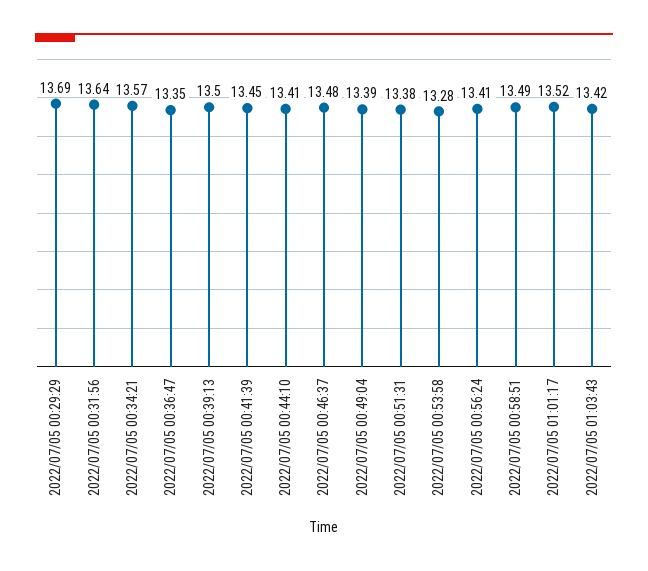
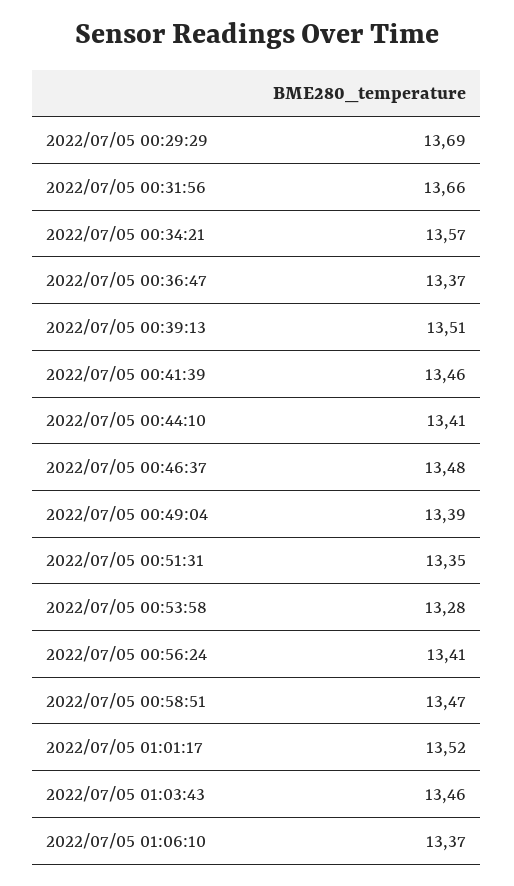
  {
    "2022/07/05 00:29:29": 13.69,
-   "2022/07/05 00:31:56": 13.64,
+   "2022/07/05 00:31:56": 13.66,
    "2022/07/05 00:34:21": 13.57,
-   "2022/07/05 00:36:47": 13.35,
+   "2022/07/05 00:36:47": 13.37,
-   "2022/07/05 00:39:13": 13.5,
+   "2022/07/05 00:39:13": 13.51,
-   "2022/07/05 00:41:39": 13.45,
+   "2022/07/05 00:41:39": 13.46,
    "2022/07/05 00:44:10": 13.41,
    "2022/07/05 00:46:37": 13.48,
    "2022/07/05 00:49:04": 13.39,
-   "2022/07/05 00:51:31": 13.38,
+   "2022/07/05 00:51:31": 13.35,
    "2022/07/05 00:53:58": 13.28,
    "2022/07/05 00:56:24": 13.41,
-   "2022/07/05 00:58:51": 13.49,
+   "2022/07/05 00:58:51": 13.47,
    "2022/07/05 01:01:17": 13.52,
-   "2022/07/05 01:03:43": 13.42
+   "2022/07/05 01:03:43": 13.46,
+   "2022/07/05 01:06:10": 13.37
  }

